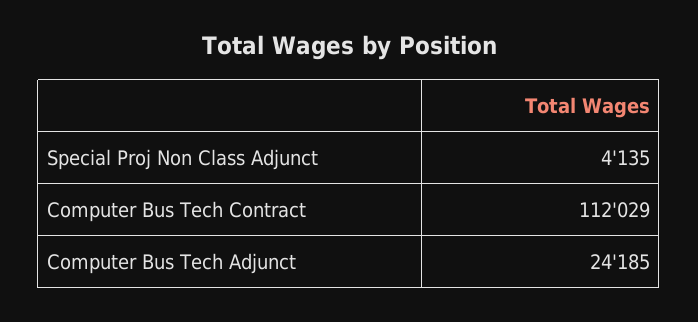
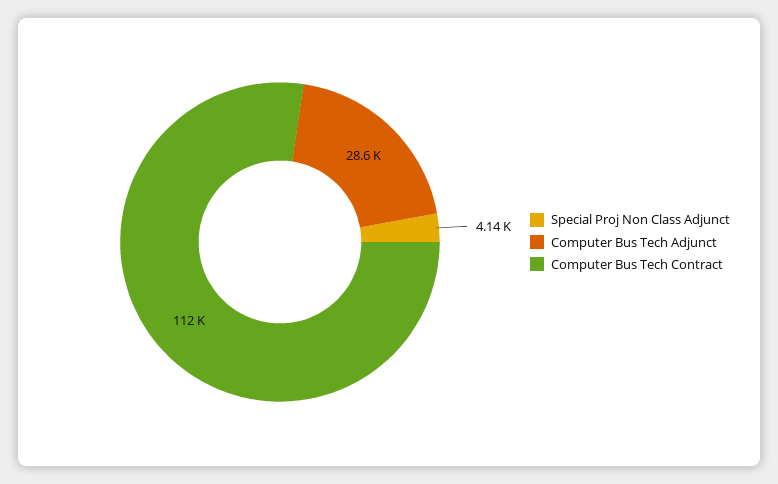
  {
    "Special Proj Non Class Adjunct": 4135,
    "Computer Bus Tech Contract": 112029,
-   "Computer Bus Tech Adjunct": 24185
+   "Computer Bus Tech Adjunct": 28600
  }

